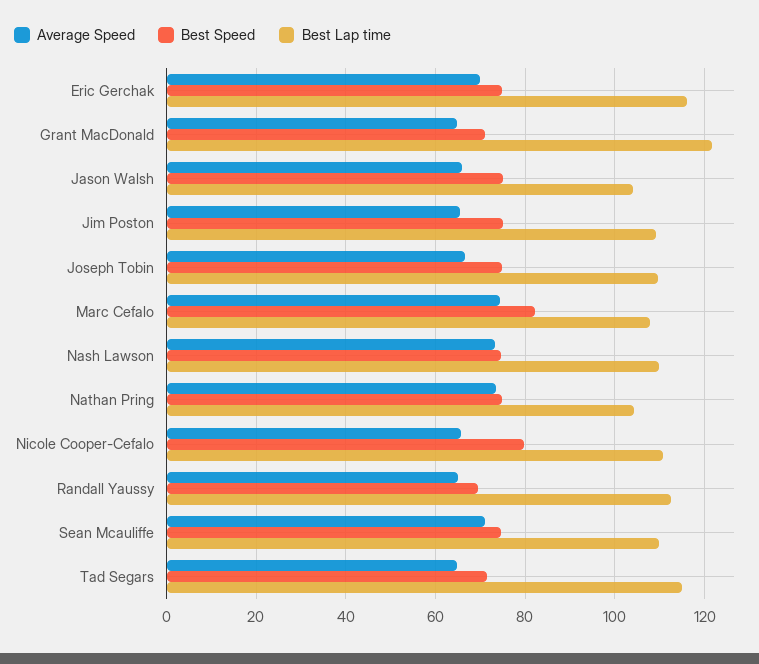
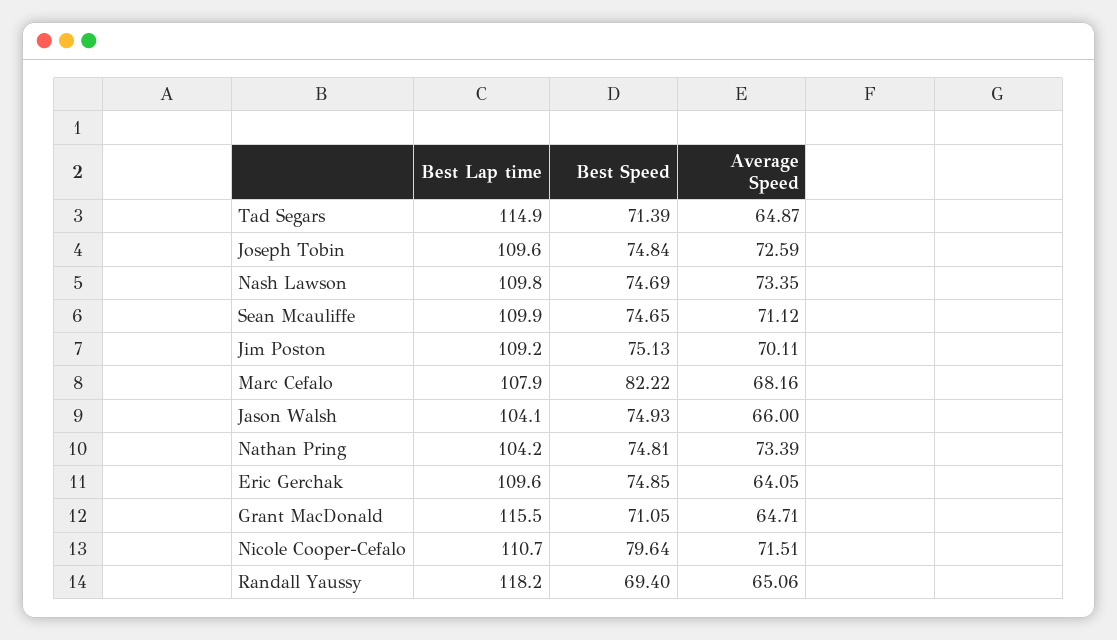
  {
    "Average Speed": {
-     "Eric Gerchak": 70,
+     "Eric Gerchak": 64.05,
      "Grant MacDonald": 64.71,
      "Jason Walsh": 66,
-     "Jim Poston": 66,
+     "Jim Poston": 70.11,
-     "Joseph Tobin": 66,
+     "Joseph Tobin": 72.59,
-     "Marc Cefalo": 74,
+     "Marc Cefalo": 68.16,
      "Nash Lawson": 73.35,
      "Nathan Pring": 73.39,
-     "Nicole Cooper-Cefalo": 66,
+     "Nicole Cooper-Cefalo": 71.51,
      "Randall Yaussy": 65.06,
      "Sean Mcauliffe": 71.12,
      "Tad Segars": 64.87
    },
    "Best Speed": {
      "Eric Gerchak": 74.85,
      "Grant MacDonald": 71.05,
      "Jason Walsh": 74.93,
      "Jim Poston": 75.13,
      "Joseph Tobin": 74.84,
      "Marc Cefalo": 82.22,
      "Nash Lawson": 74.69,
      "Nathan Pring": 74.81,
      "Nicole Cooper-Cefalo": 79.64,
      "Randall Yaussy": 69.4,
      "Sean Mcauliffe": 74.65,
      "Tad Segars": 71.39
    },
    "Best Lap time": {
-     "Eric Gerchak": 116,
+     "Eric Gerchak": 109.6,
-     "Grant MacDonald": 122,
+     "Grant MacDonald": 115.5,
      "Jason Walsh": 104.1,
      "Jim Poston": 109.2,
      "Joseph Tobin": 109.6,
      "Marc Cefalo": 107.9,
      "Nash Lawson": 109.8,
      "Nathan Pring": 104.2,
      "Nicole Cooper-Cefalo": 110.7,
-     "Randall Yaussy": 112,
+     "Randall Yaussy": 118.2,
      "Sean Mcauliffe": 109.9,
      "Tad Segars": 114.9
    }
  }

